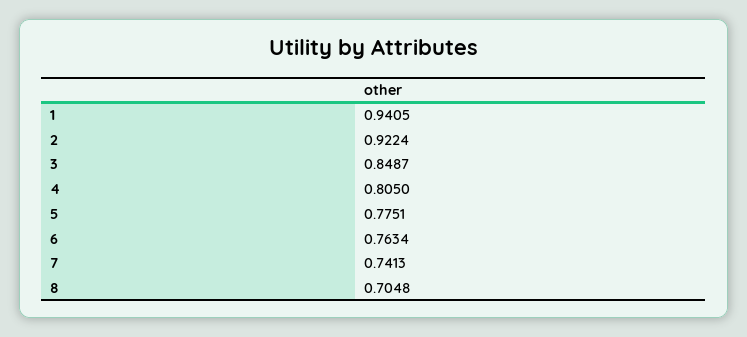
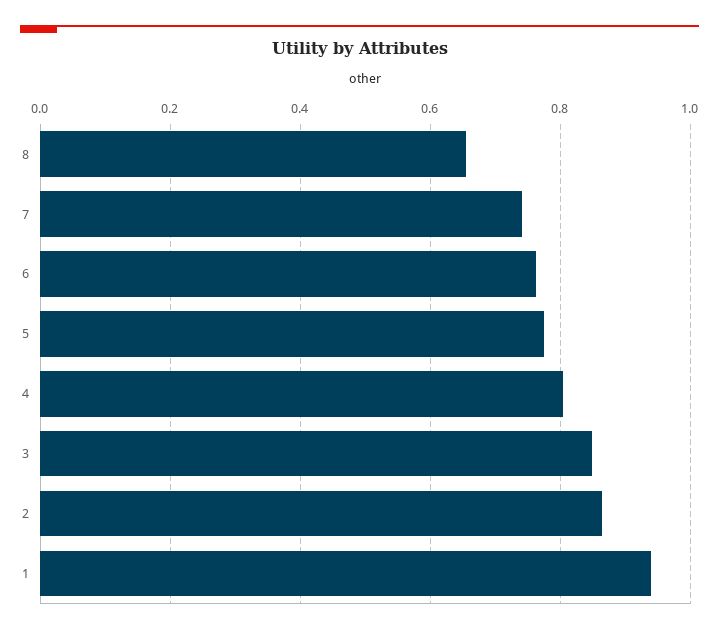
  {
    "1": 0.9405,
-   "2": 0.9224,
+   "2": 0.86,
    "3": 0.8487,
    "4": 0.805,
    "5": 0.7751,
    "6": 0.7634,
    "7": 0.7413,
-   "8": 0.7048
+   "8": 0.66
  }

